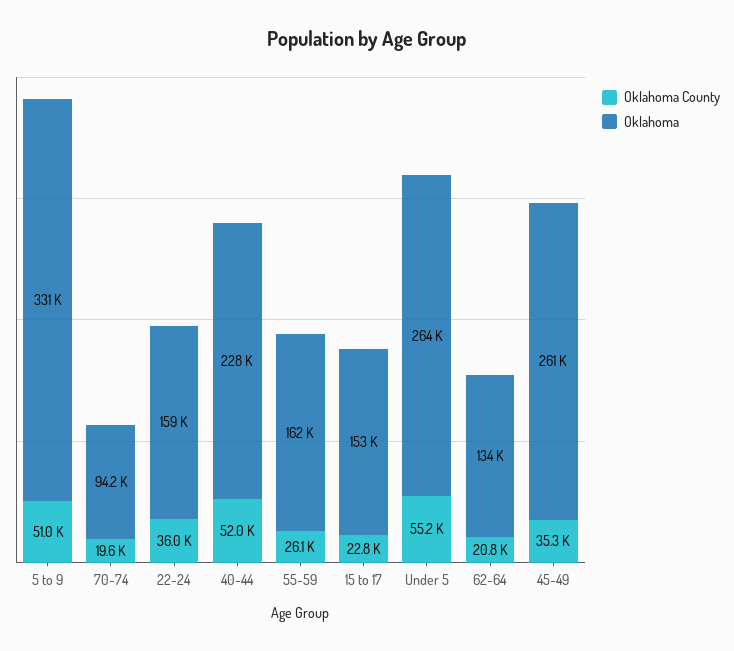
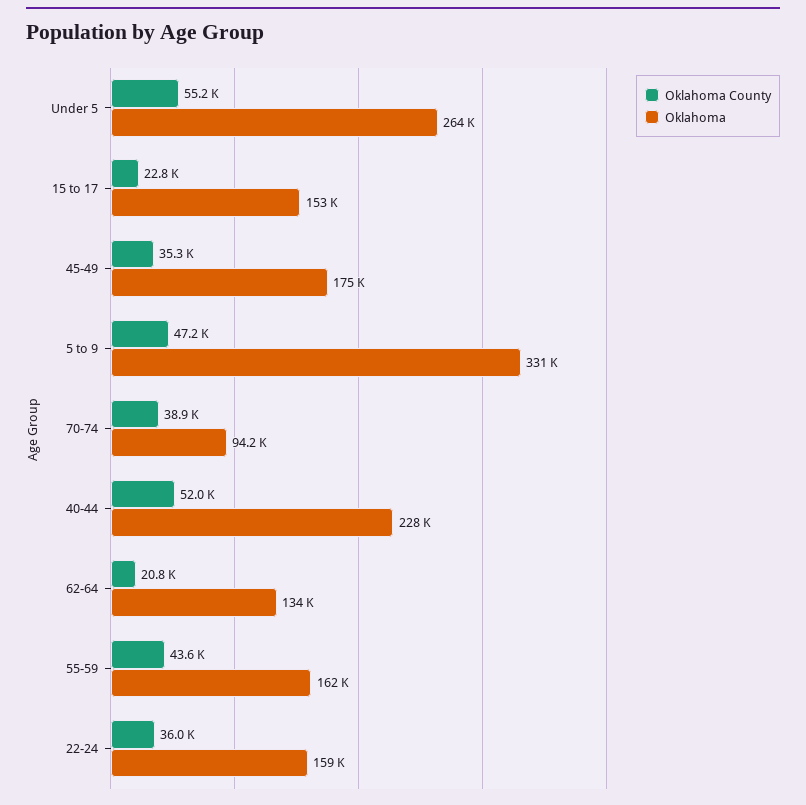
  {
    "Oklahoma County": {
-     "5 to 9": 51000,
+     "5 to 9": 47200,
-     "70-74": 19600,
+     "70-74": 38900,
      "22-24": 36000,
      "40-44": 52000,
-     "55-59": 26100,
+     "55-59": 43600,
      "15 to 17": 22800,
      "Under 5": 55200,
      "62-64": 20800,
      "45-49": 35300
    },
    "Oklahoma": {
      "5 to 9": 331000,
      "70-74": 94200,
      "22-24": 159000,
      "40-44": 228000,
      "55-59": 162000,
      "15 to 17": 153000,
      "Under 5": 264000,
      "62-64": 134000,
-     "45-49": 261000
+     "45-49": 175000
    }
  }

